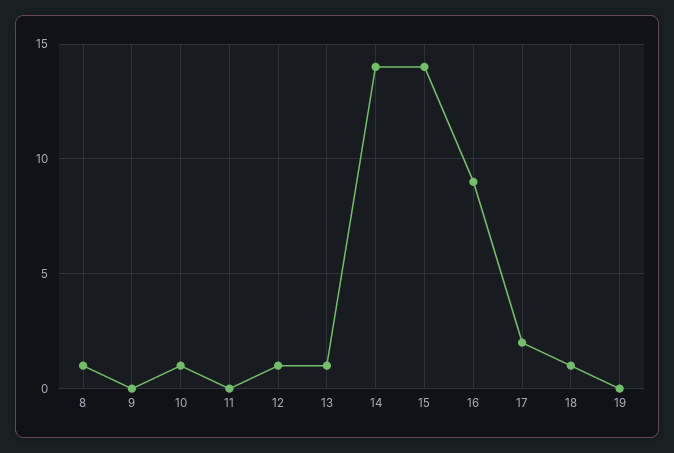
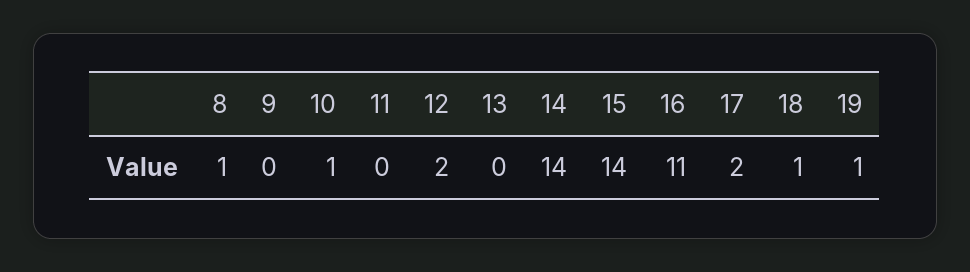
  {
    "8": 1,
    "9": 0,
    "10": 1,
    "11": 0,
-   "12": 1,
+   "12": 2,
-   "13": 1,
+   "13": 0,
    "14": 14,
    "15": 14,
-   "16": 9,
+   "16": 11,
    "17": 2,
    "18": 1,
-   "19": 0
+   "19": 1
  }

